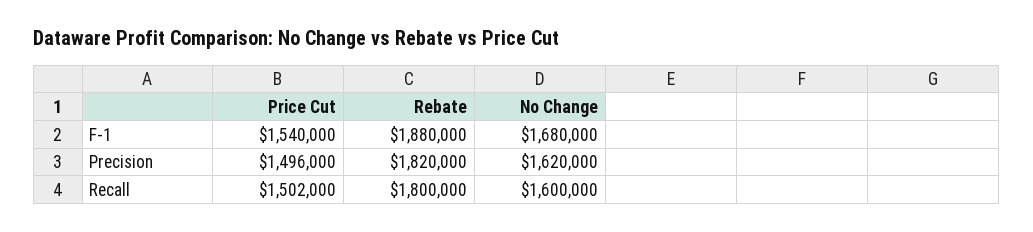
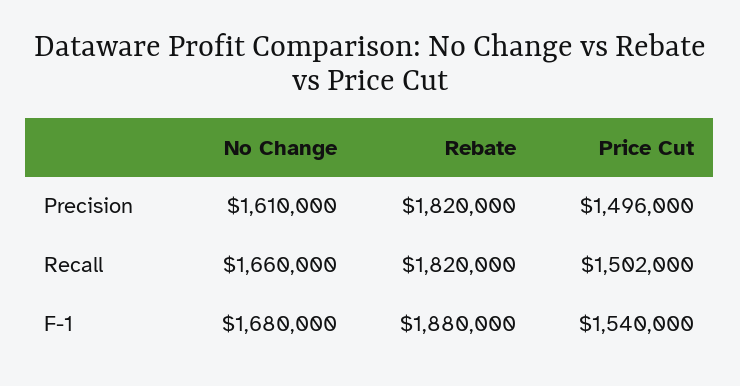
  {
    "Price Cut": {
      "F-1": 1540000,
      "Precision": 1496000,
      "Recall": 1502000
    },
    "Rebate": {
      "F-1": 1880000,
      "Precision": 1820000,
-     "Recall": 1800000
+     "Recall": 1820000
    },
    "No Change": {
      "F-1": 1680000,
-     "Precision": 1620000,
+     "Precision": 1610000,
-     "Recall": 1600000
+     "Recall": 1660000
    }
  }

